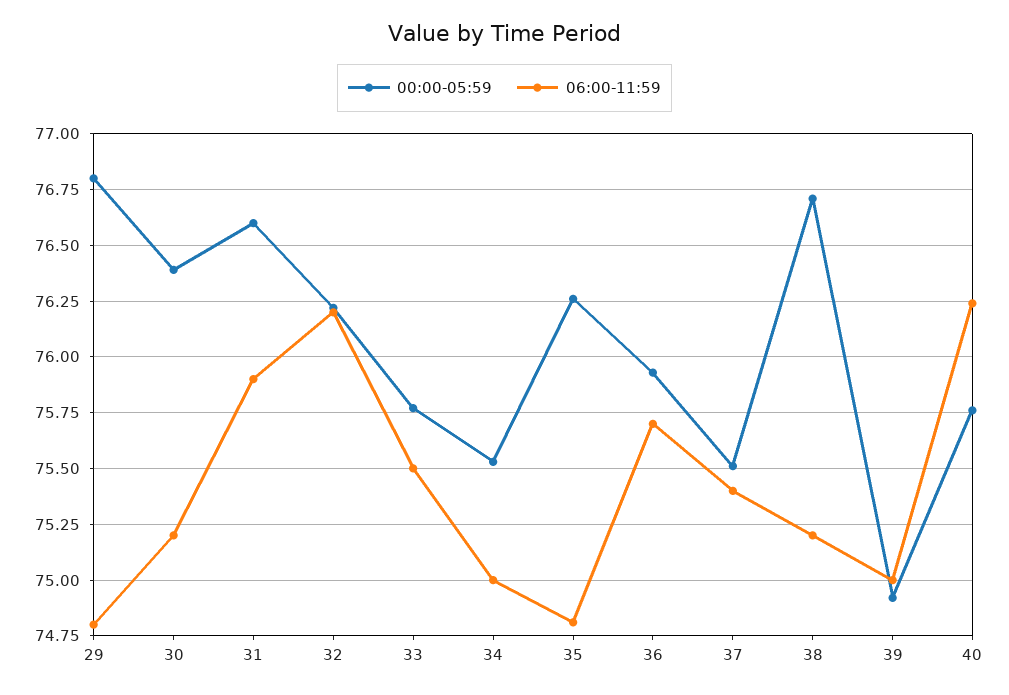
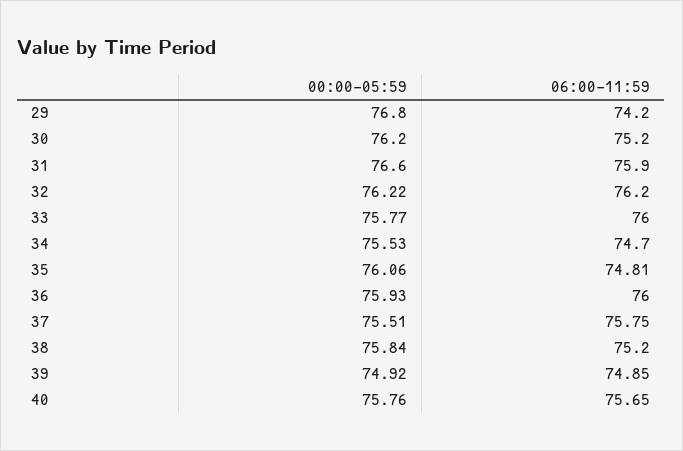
  {
    "00:00-05:59": {
      "29": 76.8,
-     "30": 76.4,
+     "30": 76.2,
      "31": 76.6,
      "32": 76.22,
      "33": 75.77,
      "34": 75.53,
-     "35": 76.25,
+     "35": 76.06,
      "36": 75.93,
      "37": 75.51,
-     "38": 76.7,
+     "38": 75.84,
      "39": 74.92,
      "40": 75.76
    },
    "06:00-11:59": {
-     "29": 74.8,
+     "29": 74.2,
      "30": 75.2,
      "31": 75.9,
      "32": 76.2,
-     "33": 75.5,
+     "33": 76,
-     "34": 75,
+     "34": 74.7,
      "35": 74.81,
-     "36": 75.7,
+     "36": 76,
-     "37": 75.4,
+     "37": 75.75,
      "38": 75.2,
-     "39": 75,
+     "39": 74.85,
-     "40": 76.25
+     "40": 75.65
    }
  }

